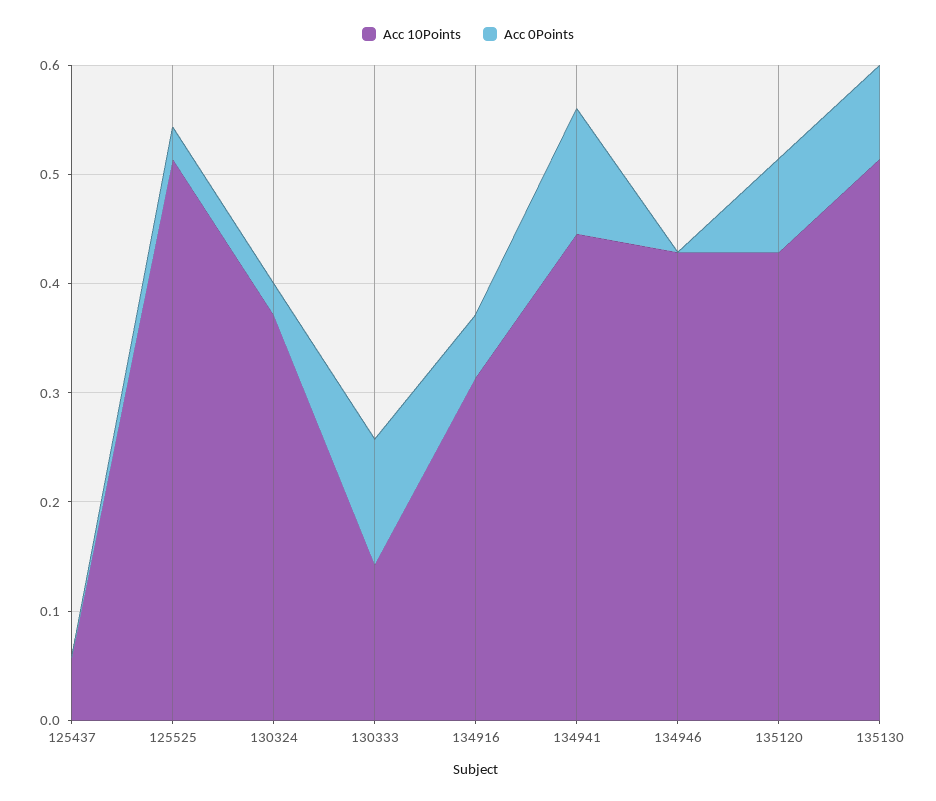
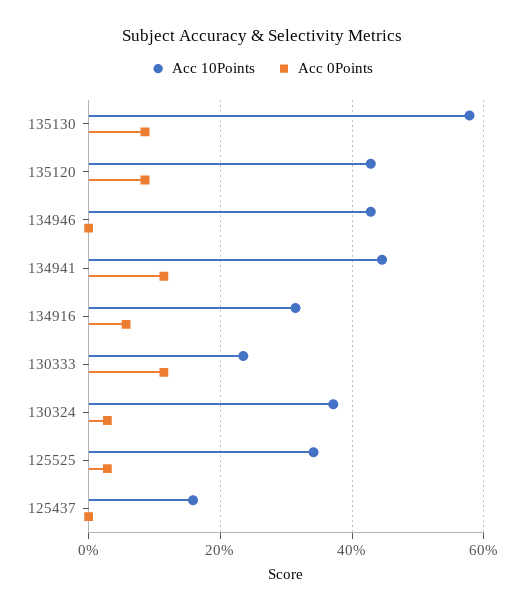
  {
    "Acc 10Points": {
-     "125437": 0.06,
+     "125437": 0.16,
-     "125525": 0.52,
+     "125525": 0.34,
      "130324": 0.38,
-     "130333": 0.14,
+     "130333": 0.24,
      "134916": 0.32,
      "134941": 0.44,
      "134946": 0.42,
      "135120": 0.42,
-     "135130": 0.52
+     "135130": 0.58
    },
    "Acc 0Points": {
      "125437": 0,
      "125525": 0.02,
      "130324": 0.02,
      "130333": 0.12,
      "134916": 0.06,
      "134941": 0.12,
      "134946": 0,
      "135120": 0.08,
      "135130": 0.08
    }
  }

